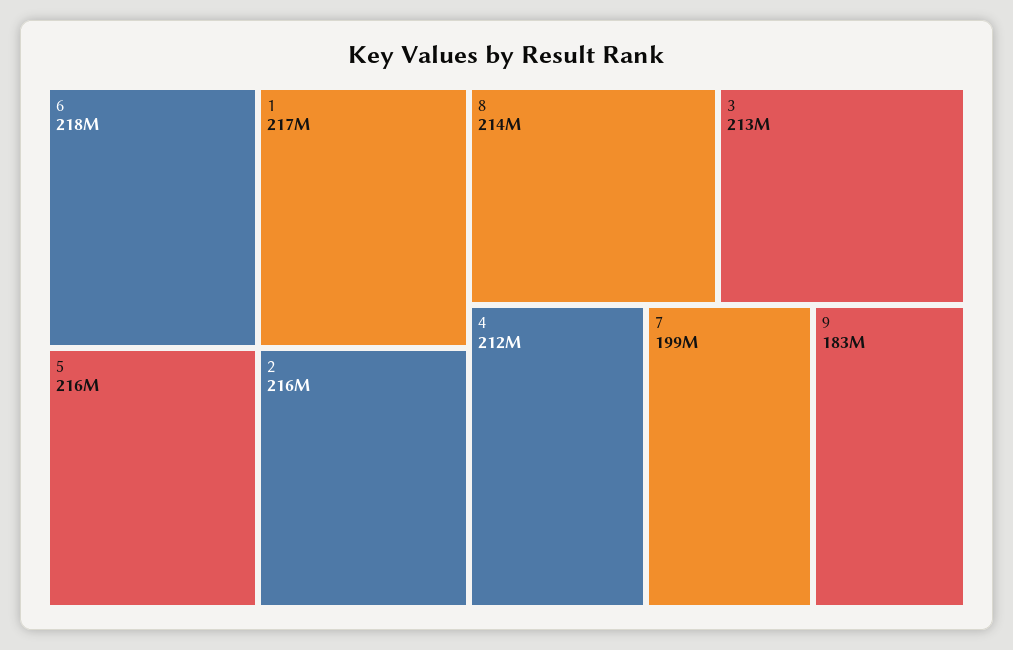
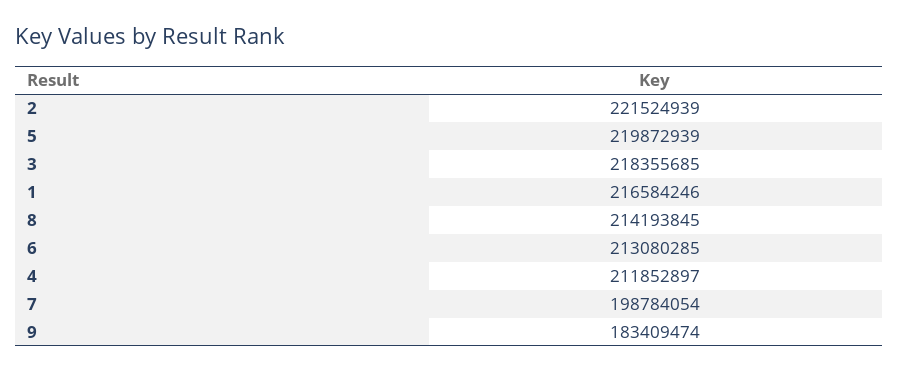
  {
-   "6": 218000000,
+   "6": 213080285,
    "1": 216584246,
-   "5": 216000000,
+   "5": 219872939,
-   "2": 216000000,
+   "2": 221524939,
    "8": 214193845,
-   "3": 213000000,
+   "3": 218355685,
    "4": 211852897,
    "7": 198784054,
    "9": 183409474
  }

